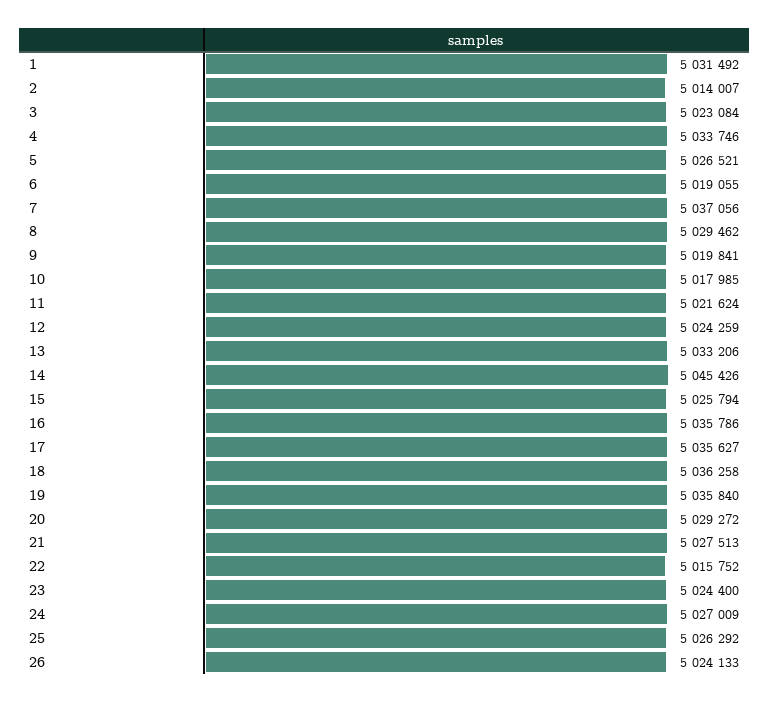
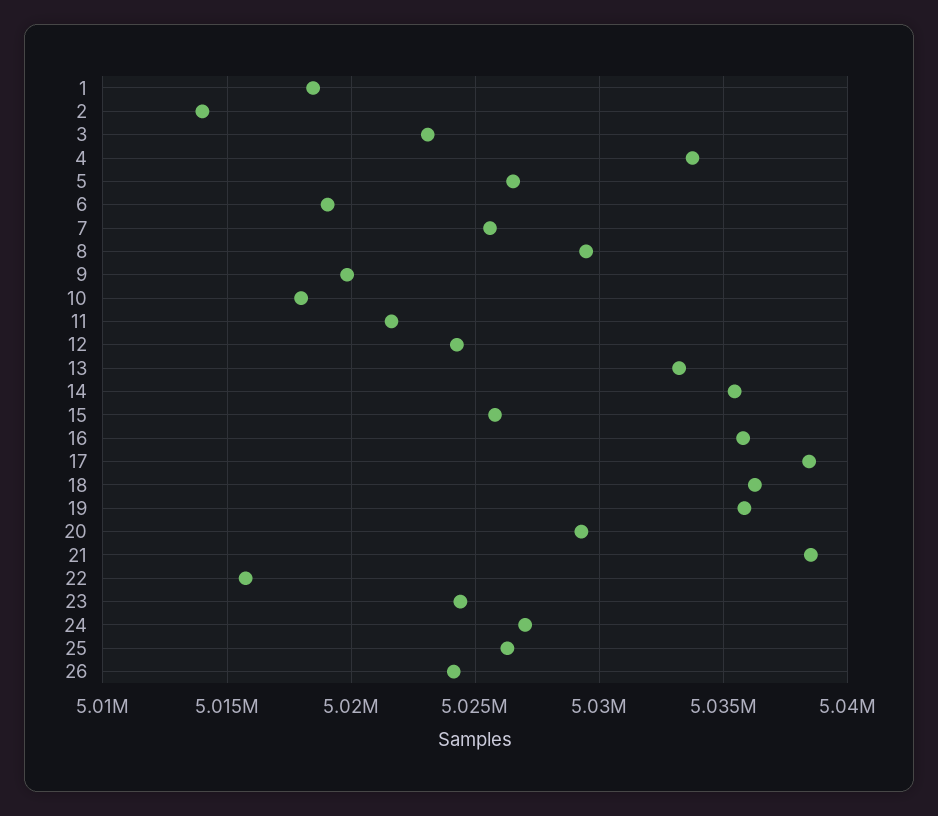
  {
-   "1": 5031492,
+   "1": 5018500,
    "2": 5014007,
    "3": 5023084,
    "4": 5033746,
    "5": 5026521,
    "6": 5019055,
-   "7": 5037056,
+   "7": 5025500,
    "8": 5029462,
    "9": 5019841,
    "10": 5017985,
    "11": 5021624,
    "12": 5024259,
    "13": 5033206,
-   "14": 5045426,
+   "14": 5035500,
    "15": 5025794,
    "16": 5035786,
-   "17": 5035627,
+   "17": 5038500,
    "18": 5036258,
    "19": 5035840,
    "20": 5029272,
-   "21": 5027513,
+   "21": 5038500,
    "22": 5015752,
    "23": 5024400,
    "24": 5027009,
    "25": 5026292,
    "26": 5024133
  }

